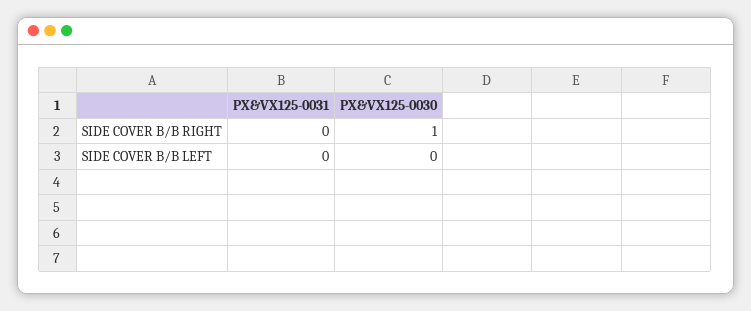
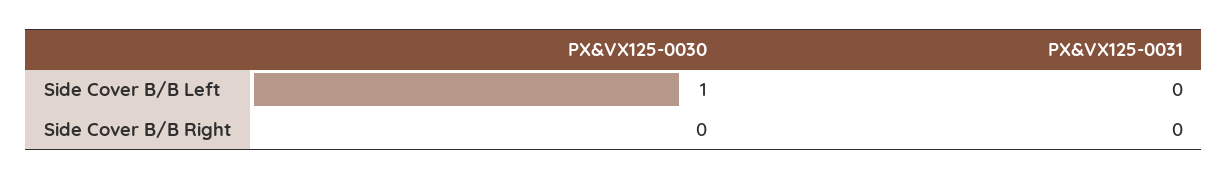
  {
    "PX&VX125-0031": {
      "SIDE COVER B/B RIGHT": 0,
      "SIDE COVER B/B LEFT": 0
    },
    "PX&VX125-0030": {
-     "SIDE COVER B/B RIGHT": 1,
+     "SIDE COVER B/B RIGHT": 0,
-     "SIDE COVER B/B LEFT": 0
+     "SIDE COVER B/B LEFT": 1
    }
  }

